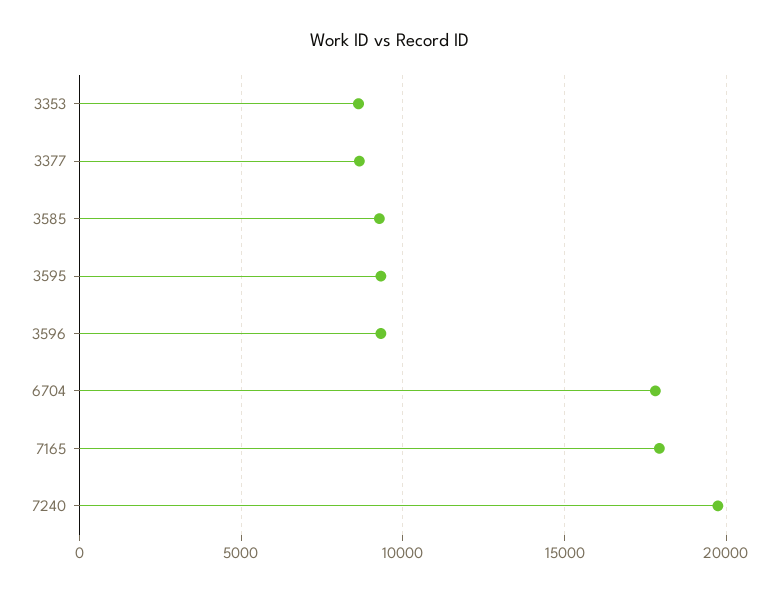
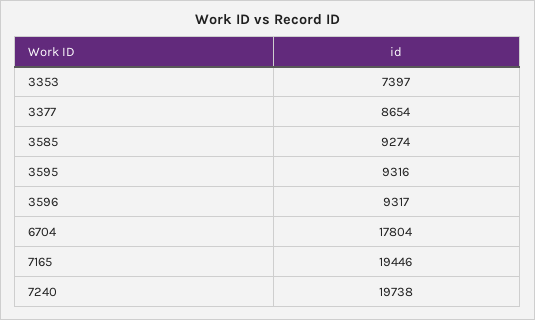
  {
-   "3353": 8500,
+   "3353": 7397,
    "3377": 8654,
    "3585": 9274,
    "3595": 9316,
    "3596": 9317,
    "6704": 17804,
-   "7165": 18000,
+   "7165": 19446,
    "7240": 19738
  }

